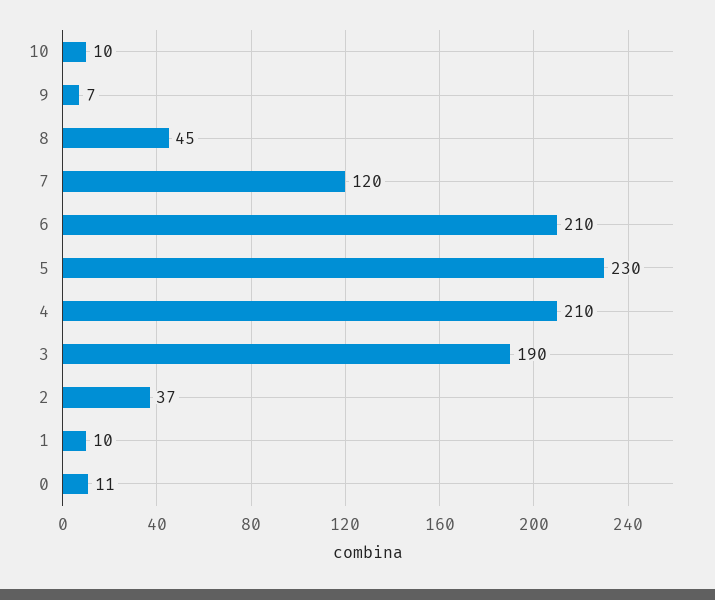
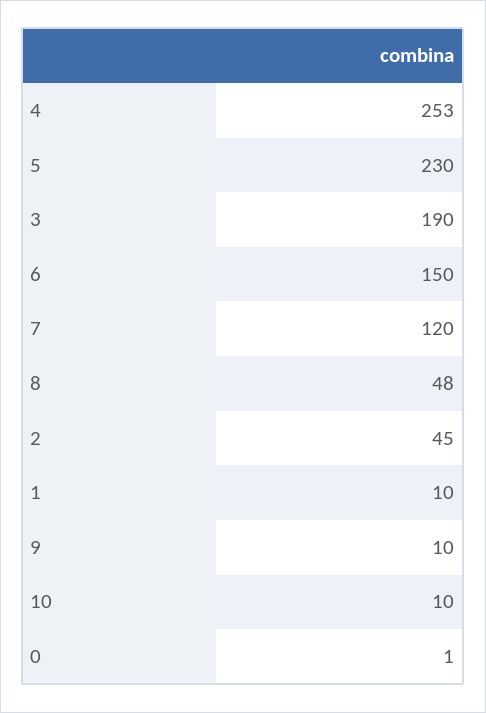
  {
    "10": 10,
-   "9": 7,
+   "9": 10,
-   "8": 45,
+   "8": 48,
    "7": 120,
-   "6": 210,
+   "6": 150,
    "5": 230,
-   "4": 210,
+   "4": 253,
    "3": 190,
-   "2": 37,
+   "2": 45,
    "1": 10,
-   "0": 11
+   "0": 1
  }

